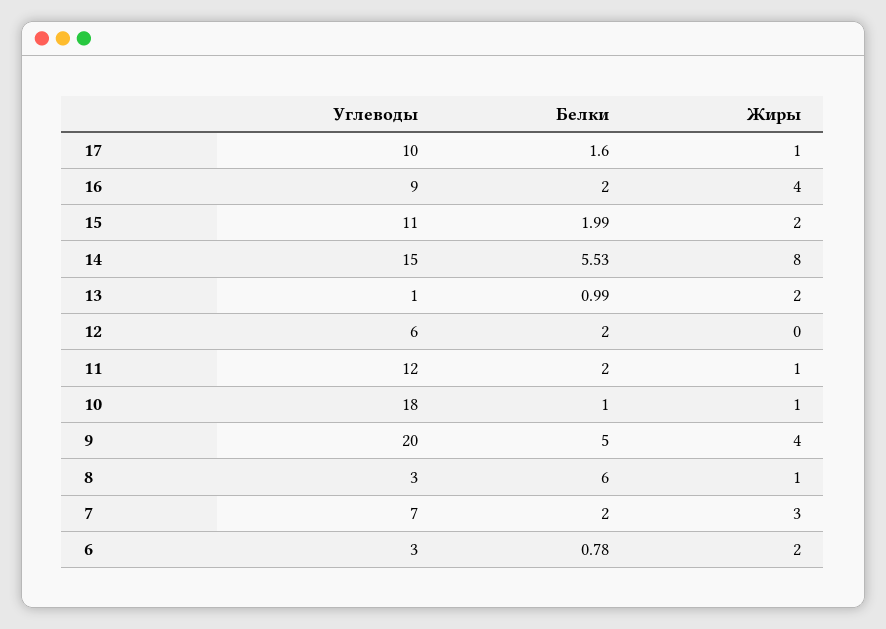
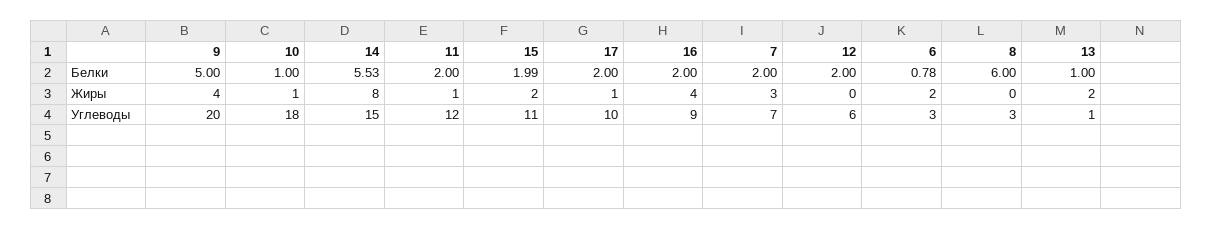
  {
    "Углеводы": {
      "17": 10,
      "16": 9,
      "15": 11,
      "14": 15,
      "13": 1,
      "12": 6,
      "11": 12,
      "10": 18,
      "9": 20,
      "8": 3,
      "7": 7,
      "6": 3
    },
    "Белки": {
-     "17": 1.6,
+     "17": 2,
      "16": 2,
      "15": 1.99,
      "14": 5.53,
-     "13": 0.99,
+     "13": 1,
      "12": 2,
      "11": 2,
      "10": 1,
      "9": 5,
      "8": 6,
      "7": 2,
      "6": 0.78
    },
    "Жиры": {
      "17": 1,
      "16": 4,
      "15": 2,
      "14": 8,
      "13": 2,
      "12": 0,
      "11": 1,
      "10": 1,
      "9": 4,
-     "8": 1,
+     "8": 0,
      "7": 3,
      "6": 2
    }
  }

